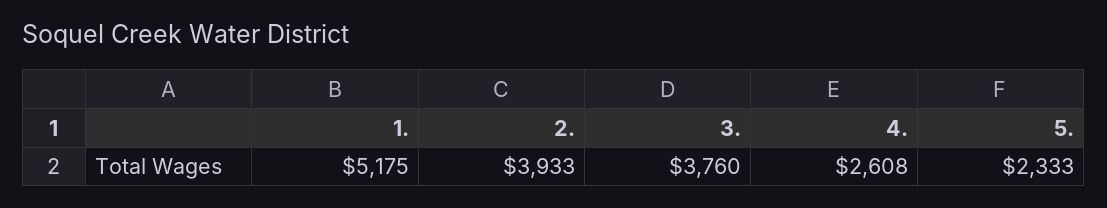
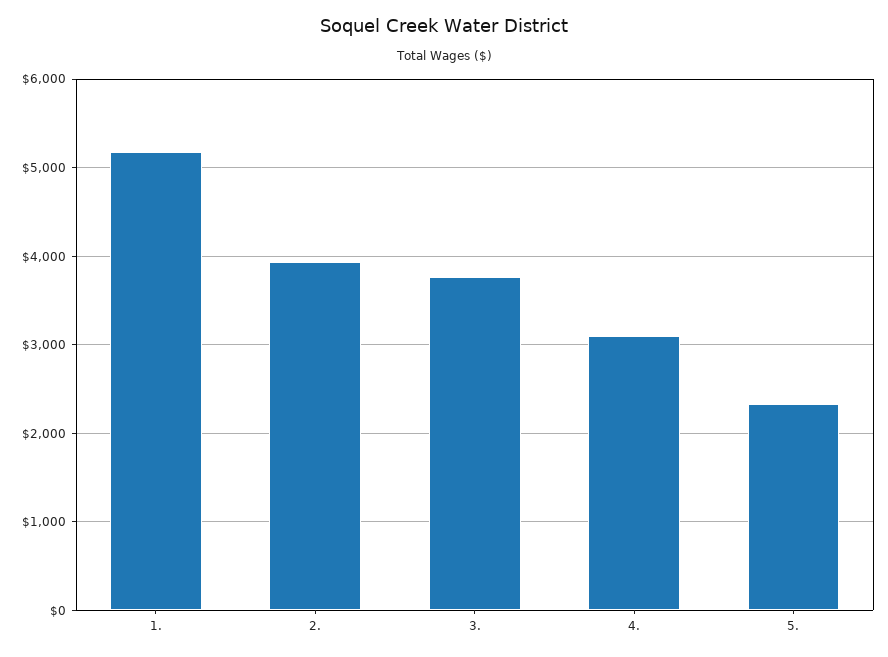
  {
    "1.": 5175,
    "2.": 3933,
    "3.": 3760,
-   "4.": 2608,
+   "4.": 3100,
    "5.": 2333
  }

